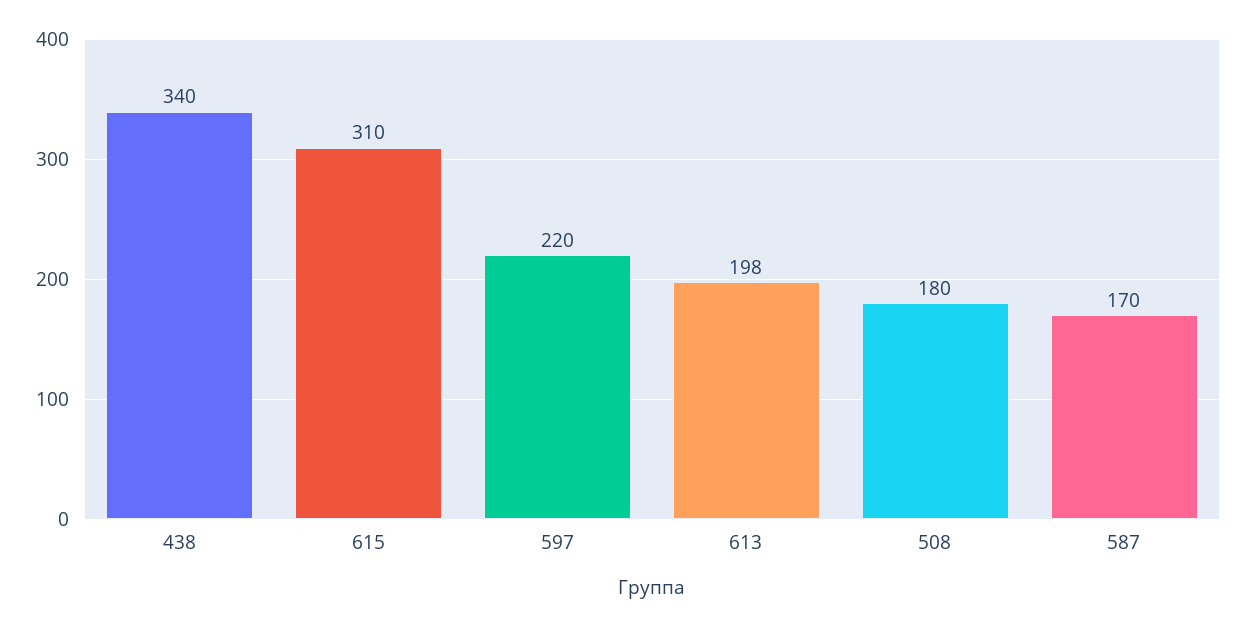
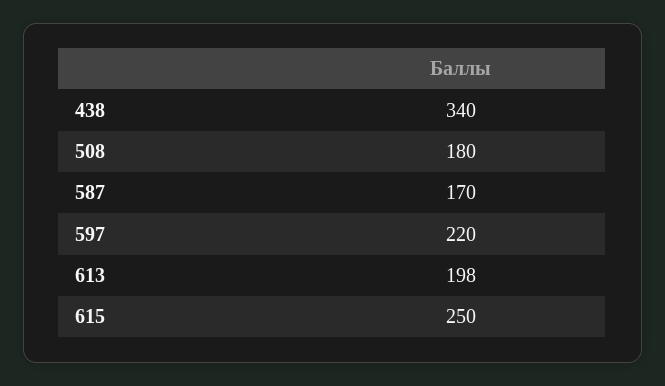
  {
    "438": 340,
-   "615": 310,
+   "615": 250,
    "597": 220,
    "613": 198,
    "508": 180,
    "587": 170
  }

